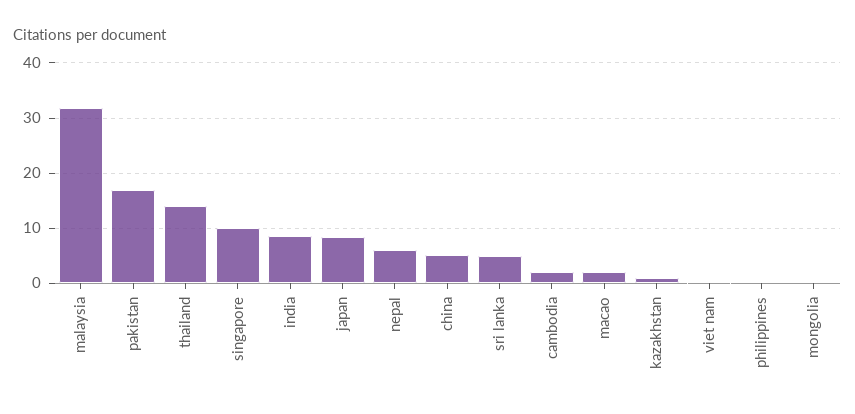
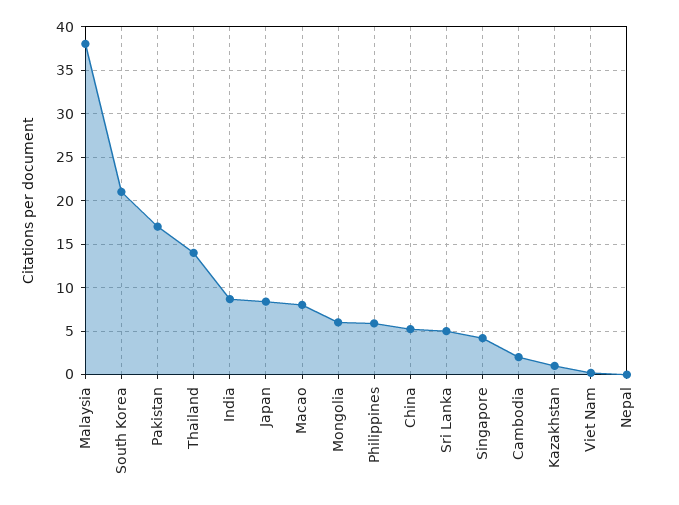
  {
-   "malaysia": 32,
+   "malaysia": 38,
    "pakistan": 17,
    "thailand": 14,
-   "singapore": 10,
+   "singapore": 4,
    "india": 9,
    "japan": 8,
-   "nepal": 6,
+   "nepal": 0,
    "china": 5,
    "sri lanka": 5,
    "cambodia": 2,
-   "macao": 2,
+   "macao": 8,
    "kazakhstan": 1,
    "viet nam": 0,
-   "philippines": 0,
+   "philippines": 6,
-   "mongolia": 0
+   "mongolia": 6,
+   "South Korea": 21
  }

